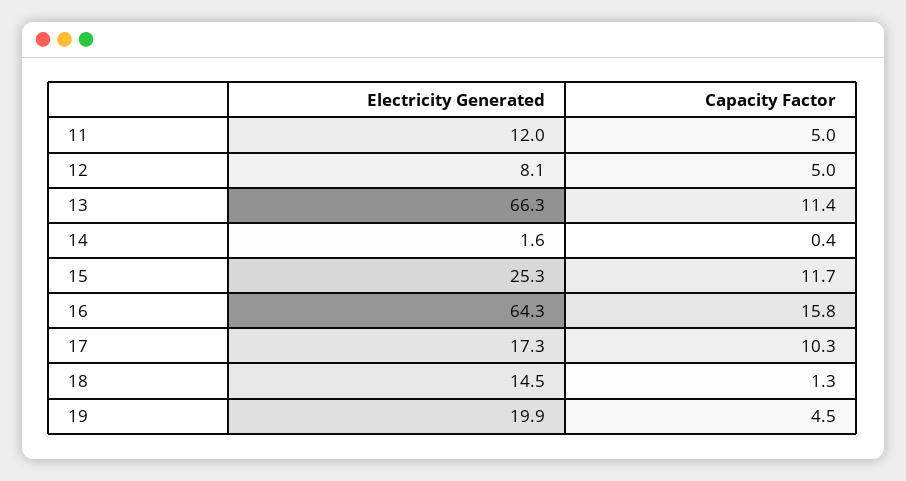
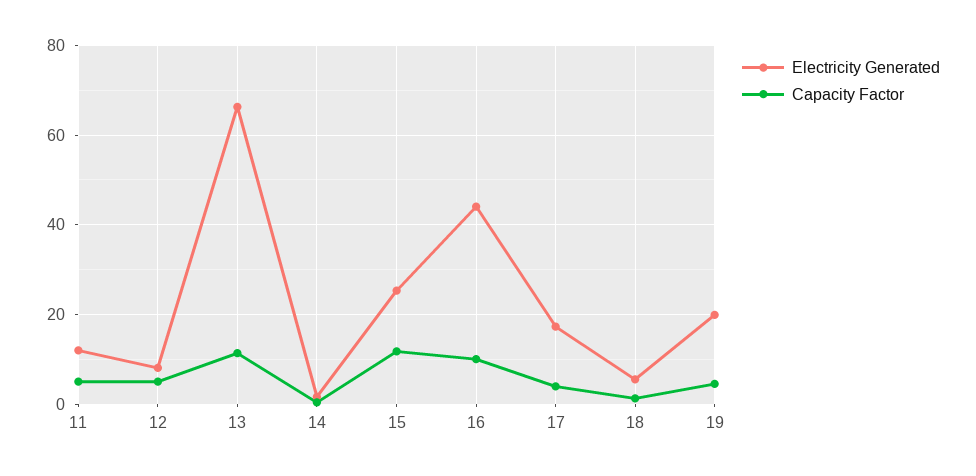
  {
    "Electricity Generated": {
      "11": 12,
      "12": 8.1,
      "13": 66.3,
      "14": 1.6,
      "15": 25.3,
-     "16": 64.3,
+     "16": 44,
      "17": 17.3,
-     "18": 14.5,
+     "18": 6,
      "19": 19.9
    },
    "Capacity Factor": {
      "11": 5,
      "12": 5,
      "13": 11.4,
      "14": 0.4,
      "15": 11.7,
-     "16": 15.8,
+     "16": 10,
-     "17": 10.3,
+     "17": 4,
      "18": 1.3,
      "19": 4.5
    }
  }

